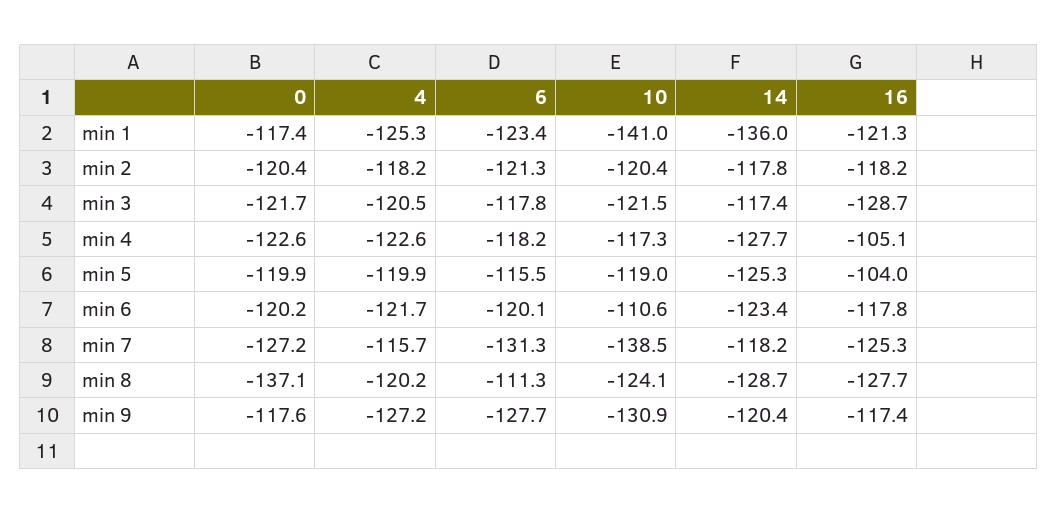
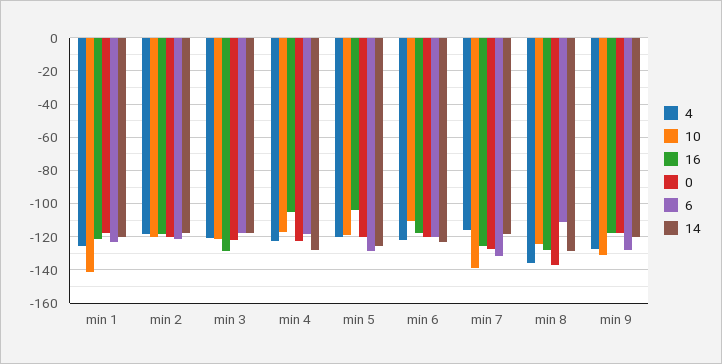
  {
    "0": {
      "min 1": -117.4,
      "min 2": -120.4,
      "min 3": -121.7,
      "min 4": -122.6,
      "min 5": -119.9,
      "min 6": -120.2,
      "min 7": -127.2,
      "min 8": -137.1,
      "min 9": -117.6
    },
    "4": {
      "min 1": -125.3,
      "min 2": -118.2,
      "min 3": -120.5,
      "min 4": -122.6,
      "min 5": -119.9,
      "min 6": -121.7,
      "min 7": -115.7,
-     "min 8": -120.2,
+     "min 8": -135,
      "min 9": -127.2
    },
    "6": {
      "min 1": -123.4,
      "min 2": -121.3,
      "min 3": -117.8,
      "min 4": -118.2,
-     "min 5": -115.5,
+     "min 5": -130,
      "min 6": -120.1,
      "min 7": -131.3,
      "min 8": -111.3,
      "min 9": -127.7
    },
    "10": {
      "min 1": -141,
      "min 2": -120.4,
      "min 3": -121.5,
      "min 4": -117.3,
      "min 5": -119,
      "min 6": -110.6,
      "min 7": -138.5,
      "min 8": -124.1,
      "min 9": -130.9
    },
    "14": {
-     "min 1": -136,
+     "min 1": -120,
      "min 2": -117.8,
      "min 3": -117.4,
      "min 4": -127.7,
      "min 5": -125.3,
      "min 6": -123.4,
      "min 7": -118.2,
      "min 8": -128.7,
      "min 9": -120.4
    },
    "16": {
      "min 1": -121.3,
      "min 2": -118.2,
      "min 3": -128.7,
      "min 4": -105.1,
      "min 5": -104,
      "min 6": -117.8,
      "min 7": -125.3,
      "min 8": -127.7,
      "min 9": -117.4
    }
  }

